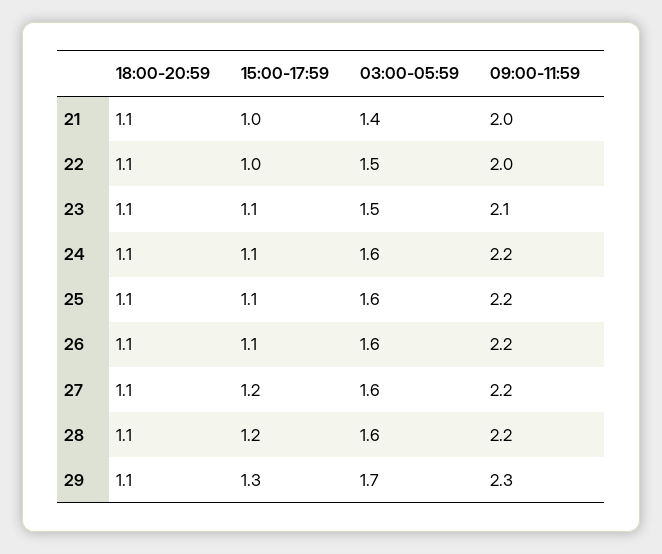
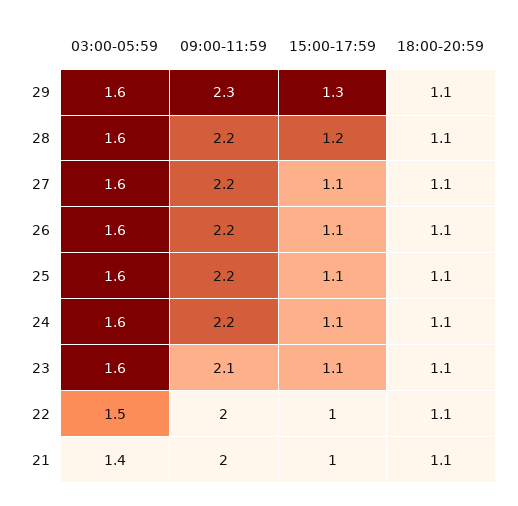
  {
    "18:00-20:59": {
      "21": 1.1,
      "22": 1.1,
      "23": 1.1,
      "24": 1.1,
      "25": 1.1,
      "26": 1.1,
      "27": 1.1,
      "28": 1.1,
      "29": 1.1
    },
    "15:00-17:59": {
      "21": 1,
      "22": 1,
      "23": 1.1,
      "24": 1.1,
      "25": 1.1,
      "26": 1.1,
-     "27": 1.2,
+     "27": 1.1,
      "28": 1.2,
      "29": 1.3
    },
    "03:00-05:59": {
      "21": 1.4,
      "22": 1.5,
-     "23": 1.5,
+     "23": 1.6,
      "24": 1.6,
      "25": 1.6,
      "26": 1.6,
      "27": 1.6,
      "28": 1.6,
-     "29": 1.7
+     "29": 1.6
    },
    "09:00-11:59": {
      "21": 2,
      "22": 2,
      "23": 2.1,
      "24": 2.2,
      "25": 2.2,
      "26": 2.2,
      "27": 2.2,
      "28": 2.2,
      "29": 2.3
    }
  }

